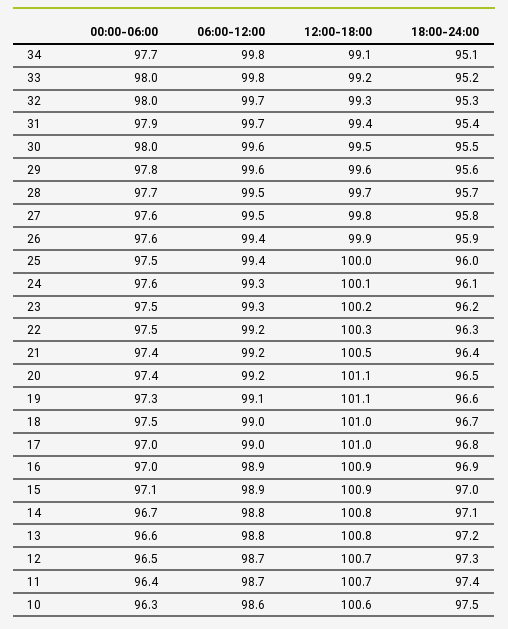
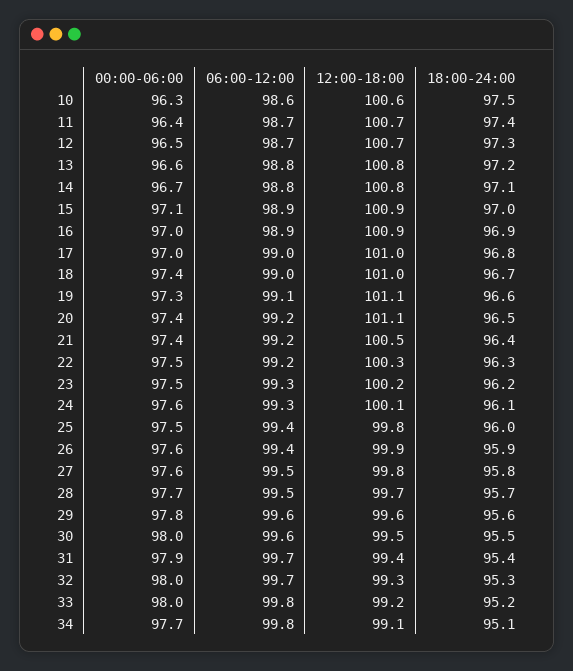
  {
    "00:00-06:00": {
      "34": 97.7,
      "33": 98,
      "32": 98,
      "31": 97.9,
      "30": 98,
      "29": 97.8,
      "28": 97.7,
      "27": 97.6,
      "26": 97.6,
      "25": 97.5,
      "24": 97.6,
      "23": 97.5,
      "22": 97.5,
      "21": 97.4,
      "20": 97.4,
      "19": 97.3,
-     "18": 97.5,
+     "18": 97.4,
      "17": 97,
      "16": 97,
      "15": 97.1,
      "14": 96.7,
      "13": 96.6,
      "12": 96.5,
      "11": 96.4,
      "10": 96.3
    },
    "06:00-12:00": {
      "34": 99.8,
      "33": 99.8,
      "32": 99.7,
      "31": 99.7,
      "30": 99.6,
      "29": 99.6,
      "28": 99.5,
      "27": 99.5,
      "26": 99.4,
      "25": 99.4,
      "24": 99.3,
      "23": 99.3,
      "22": 99.2,
      "21": 99.2,
      "20": 99.2,
      "19": 99.1,
      "18": 99,
      "17": 99,
      "16": 98.9,
      "15": 98.9,
      "14": 98.8,
      "13": 98.8,
      "12": 98.7,
      "11": 98.7,
      "10": 98.6
    },
    "12:00-18:00": {
      "34": 99.1,
      "33": 99.2,
      "32": 99.3,
      "31": 99.4,
      "30": 99.5,
      "29": 99.6,
      "28": 99.7,
      "27": 99.8,
      "26": 99.9,
-     "25": 100,
+     "25": 99.8,
      "24": 100.1,
      "23": 100.2,
      "22": 100.3,
      "21": 100.5,
      "20": 101.1,
      "19": 101.1,
      "18": 101,
      "17": 101,
      "16": 100.9,
      "15": 100.9,
      "14": 100.8,
      "13": 100.8,
      "12": 100.7,
      "11": 100.7,
      "10": 100.6
    },
    "18:00-24:00": {
      "34": 95.1,
      "33": 95.2,
      "32": 95.3,
      "31": 95.4,
      "30": 95.5,
      "29": 95.6,
      "28": 95.7,
      "27": 95.8,
      "26": 95.9,
      "25": 96,
      "24": 96.1,
      "23": 96.2,
      "22": 96.3,
      "21": 96.4,
      "20": 96.5,
      "19": 96.6,
      "18": 96.7,
      "17": 96.8,
      "16": 96.9,
      "15": 97,
      "14": 97.1,
      "13": 97.2,
      "12": 97.3,
      "11": 97.4,
      "10": 97.5
    }
  }

